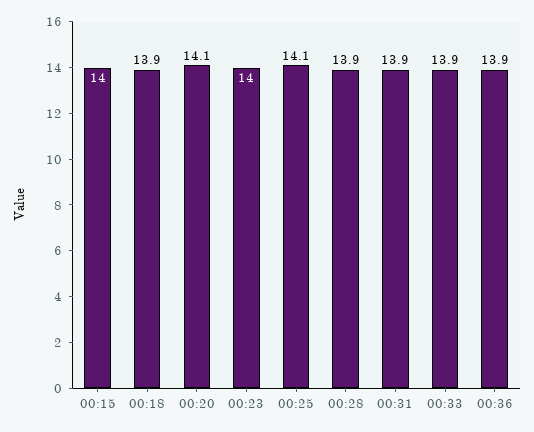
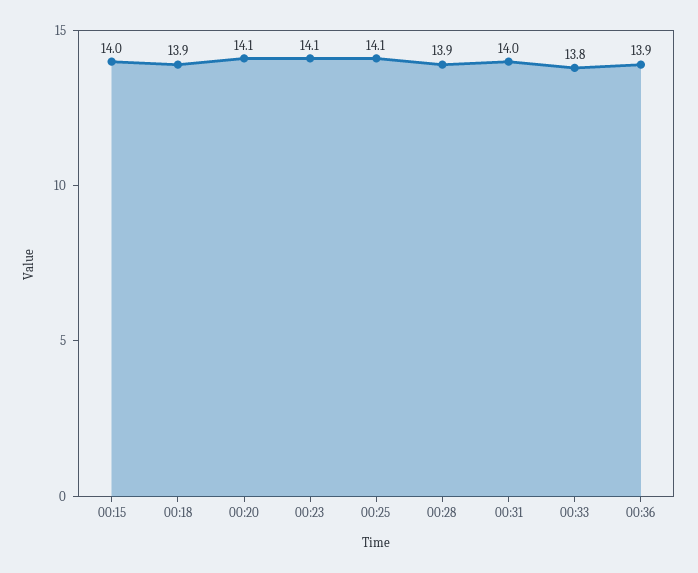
  {
    "00:15": 14,
    "00:18": 13.9,
    "00:20": 14.1,
-   "00:23": 14,
+   "00:23": 14.1,
    "00:25": 14.1,
    "00:28": 13.9,
-   "00:31": 13.9,
+   "00:31": 14,
-   "00:33": 13.9,
+   "00:33": 13.8,
    "00:36": 13.9
  }

